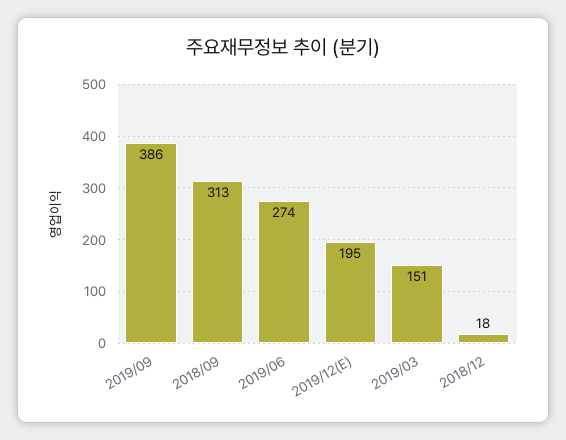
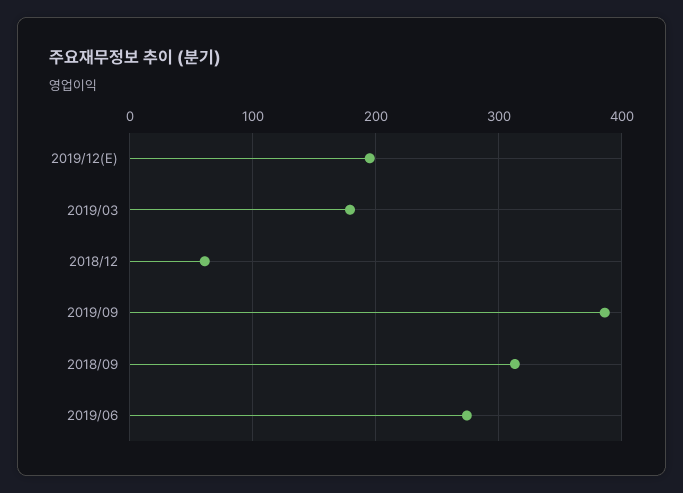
  {
    "2019/09": 386,
    "2018/09": 313,
    "2019/06": 274,
    "2019/12(E)": 195,
-   "2019/03": 151,
+   "2019/03": 180,
-   "2018/12": 18
+   "2018/12": 60
  }

